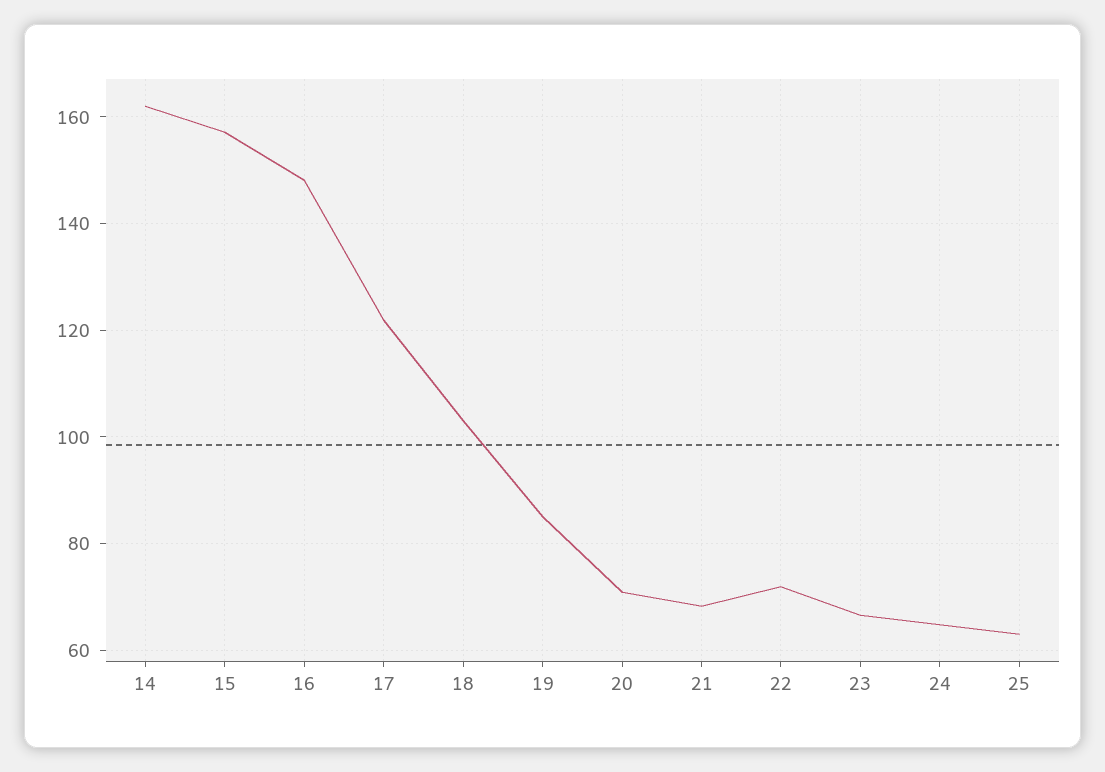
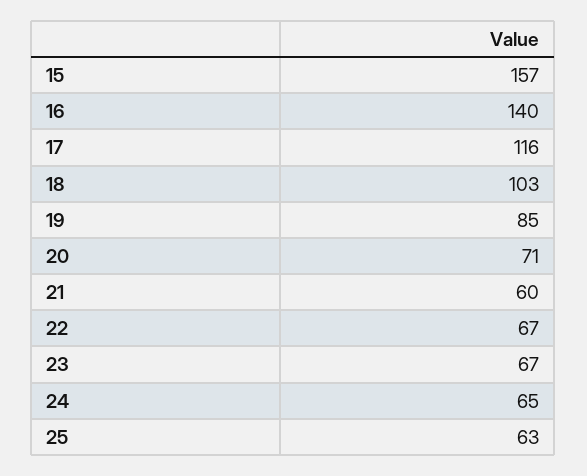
  {
-   "14": 162,
    "15": 157,
-   "16": 148,
+   "16": 140,
-   "17": 122,
+   "17": 116,
    "18": 103,
    "19": 85,
    "20": 71,
-   "21": 68,
+   "21": 60,
-   "22": 72,
+   "22": 67,
    "23": 67,
    "24": 65,
    "25": 63
  }

